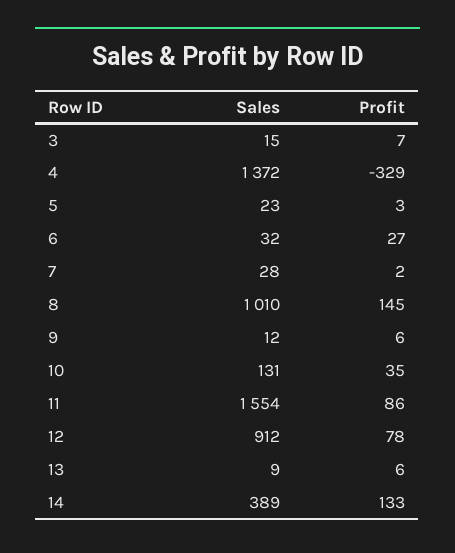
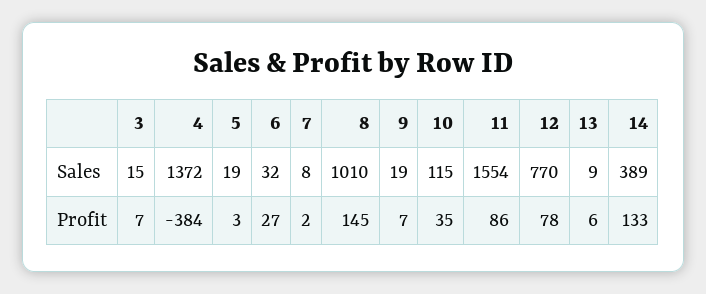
  {
    "Sales": {
      "3": 15,
      "4": 1372,
-     "5": 23,
+     "5": 19,
      "6": 32,
-     "7": 28,
+     "7": 8,
      "8": 1010,
-     "9": 12,
+     "9": 19,
-     "10": 131,
+     "10": 115,
      "11": 1554,
-     "12": 912,
+     "12": 770,
      "13": 9,
      "14": 389
    },
    "Profit": {
      "3": 7,
-     "4": -329,
+     "4": -384,
      "5": 3,
      "6": 27,
      "7": 2,
      "8": 145,
-     "9": 6,
+     "9": 7,
      "10": 35,
      "11": 86,
      "12": 78,
      "13": 6,
      "14": 133
    }
  }

